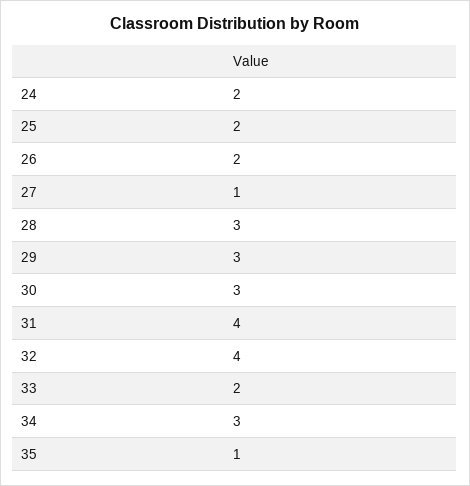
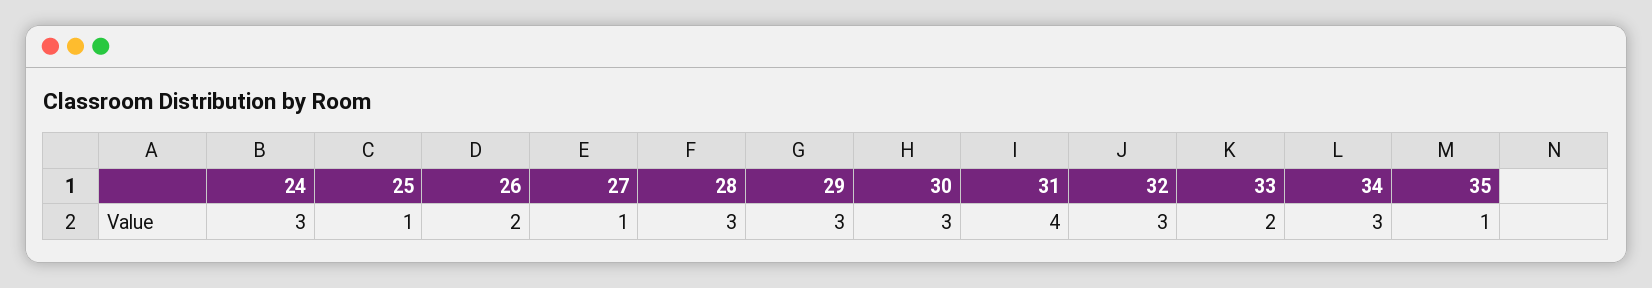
  {
-   "24": 2,
+   "24": 3,
-   "25": 2,
+   "25": 1,
    "26": 2,
    "27": 1,
    "28": 3,
    "29": 3,
    "30": 3,
    "31": 4,
-   "32": 4,
+   "32": 3,
    "33": 2,
    "34": 3,
    "35": 1
  }

